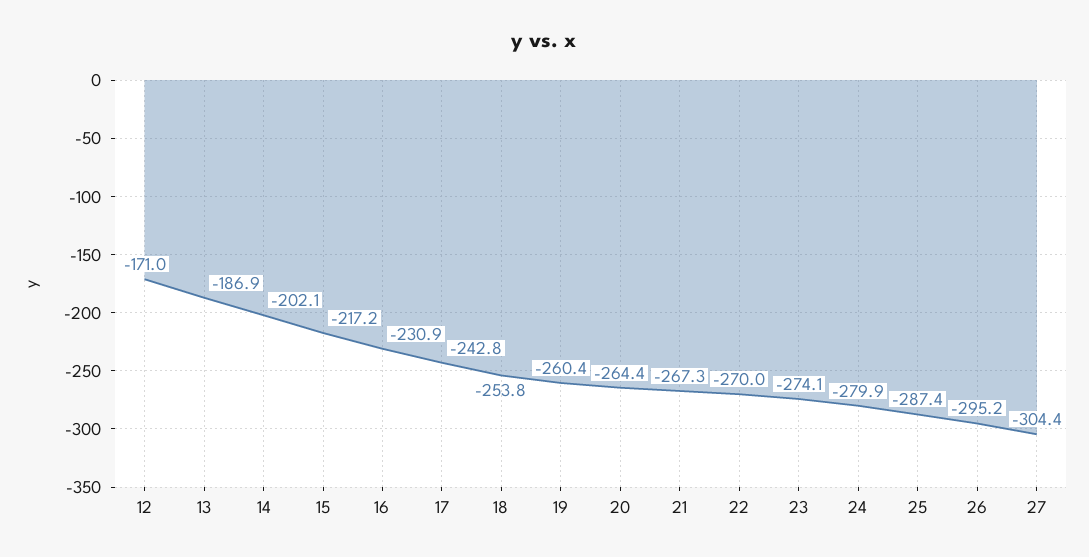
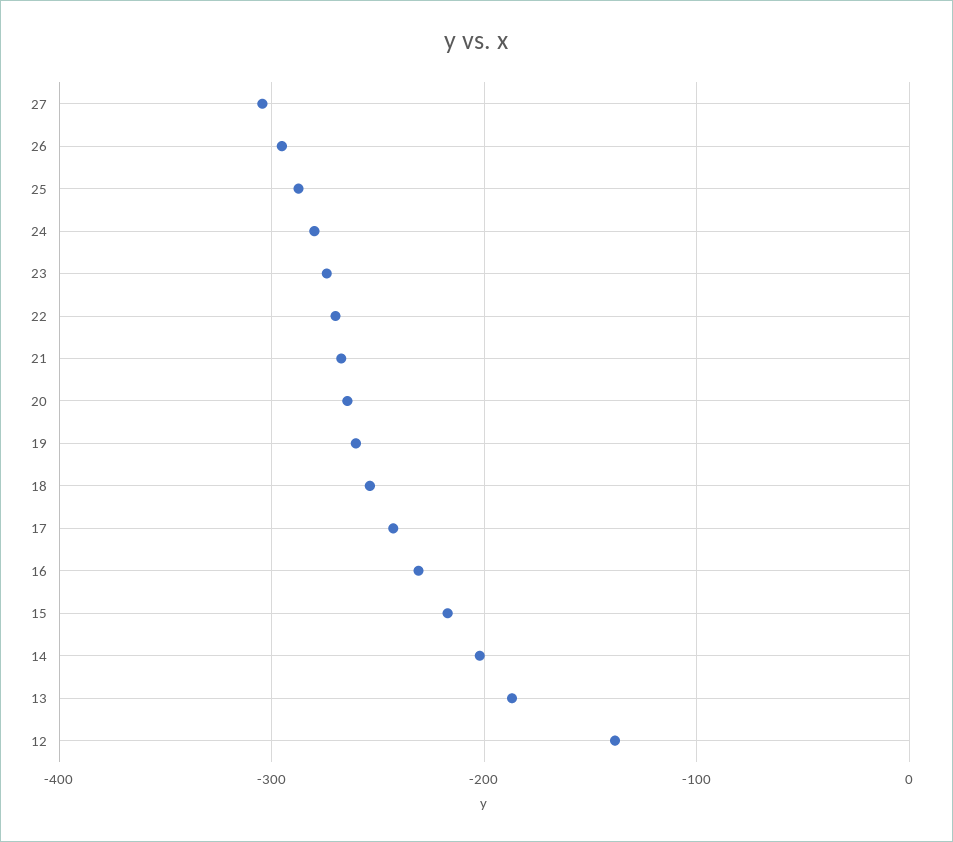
  {
-   "12": -171,
+   "12": -140,
    "13": -186.9,
    "14": -202.1,
    "15": -217.2,
    "16": -230.9,
    "17": -242.8,
    "18": -253.8,
    "19": -260.4,
    "20": -264.4,
    "21": -267.3,
    "22": -270,
    "23": -274.1,
    "24": -279.9,
    "25": -287.4,
    "26": -295.2,
    "27": -304.4
  }

